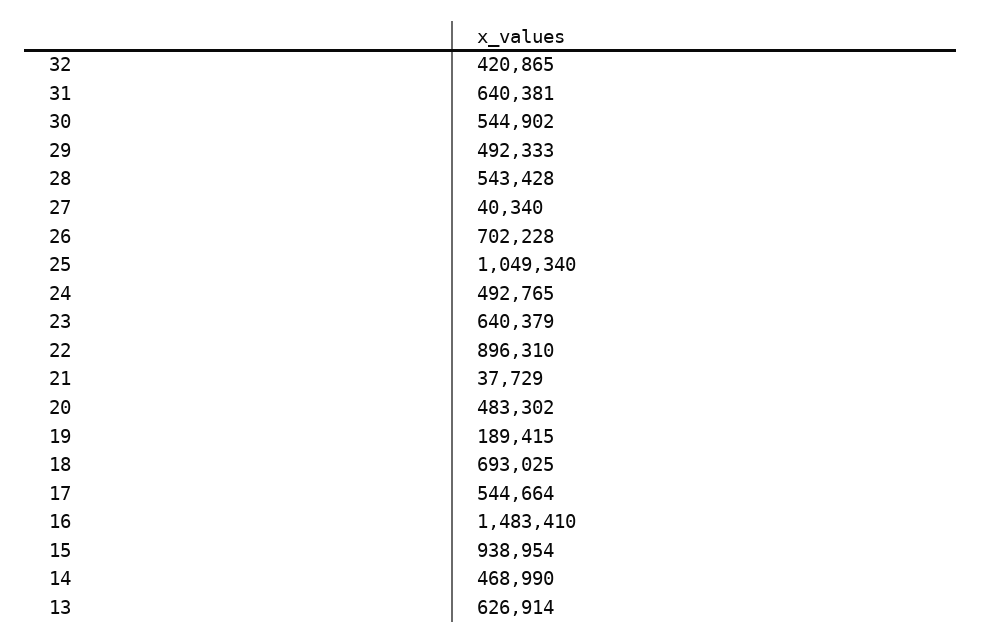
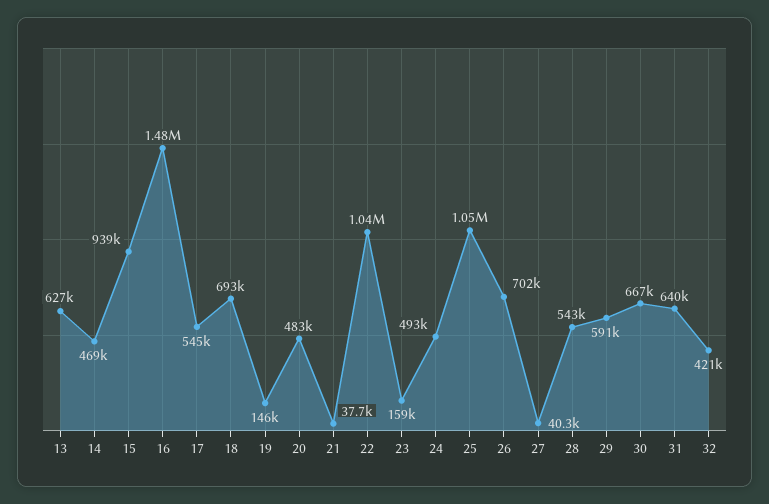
  {
    "32": 420865,
    "31": 640381,
-   "30": 544902,
+   "30": 667000,
-   "29": 492333,
+   "29": 591000,
    "28": 543428,
    "27": 40340,
    "26": 702228,
    "25": 1049340,
    "24": 492765,
-   "23": 640379,
+   "23": 159000,
-   "22": 896310,
+   "22": 1040000,
    "21": 37729,
    "20": 483302,
-   "19": 189415,
+   "19": 146000,
    "18": 693025,
    "17": 544664,
    "16": 1483410,
    "15": 938954,
    "14": 468990,
    "13": 626914
  }

